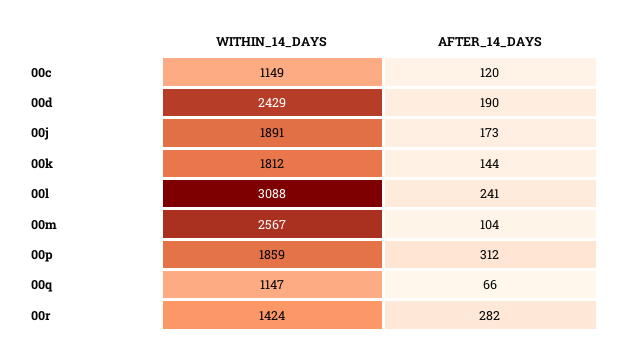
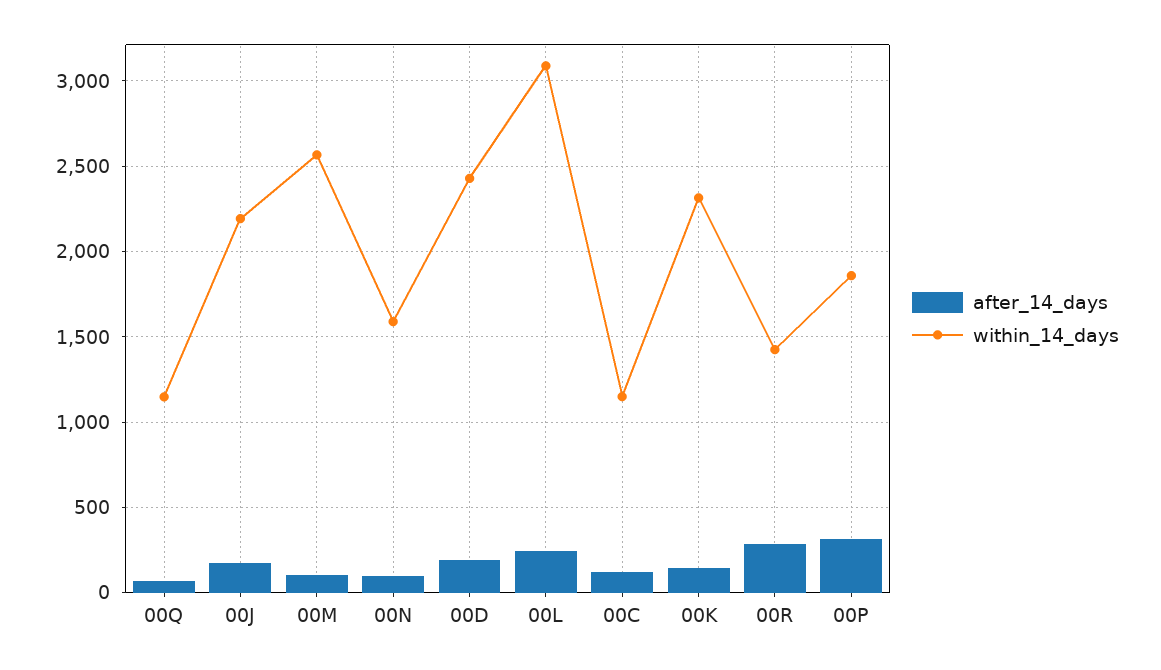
  {
    "WITHIN_14_DAYS": {
      "00c": 1149,
      "00d": 2429,
-     "00j": 1891,
+     "00j": 2200,
-     "00k": 1812,
+     "00k": 2300,
      "00l": 3088,
      "00m": 2567,
      "00p": 1859,
      "00q": 1147,
-     "00r": 1424
+     "00r": 1424,
+     "00N": 1600
    },
    "AFTER_14_DAYS": {
      "00c": 120,
      "00d": 190,
      "00j": 173,
      "00k": 144,
      "00l": 241,
      "00m": 104,
      "00p": 312,
      "00q": 66,
-     "00r": 282
+     "00r": 282,
+     "00N": 100
    }
  }

